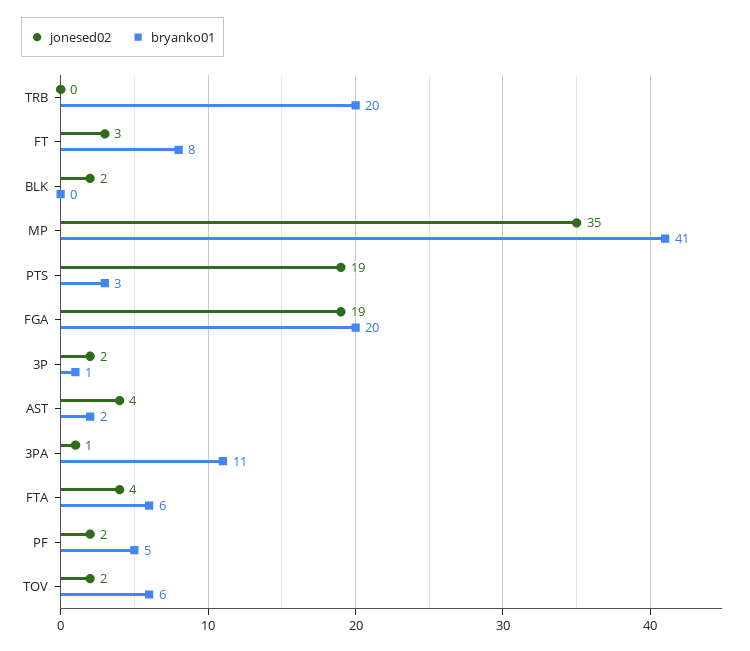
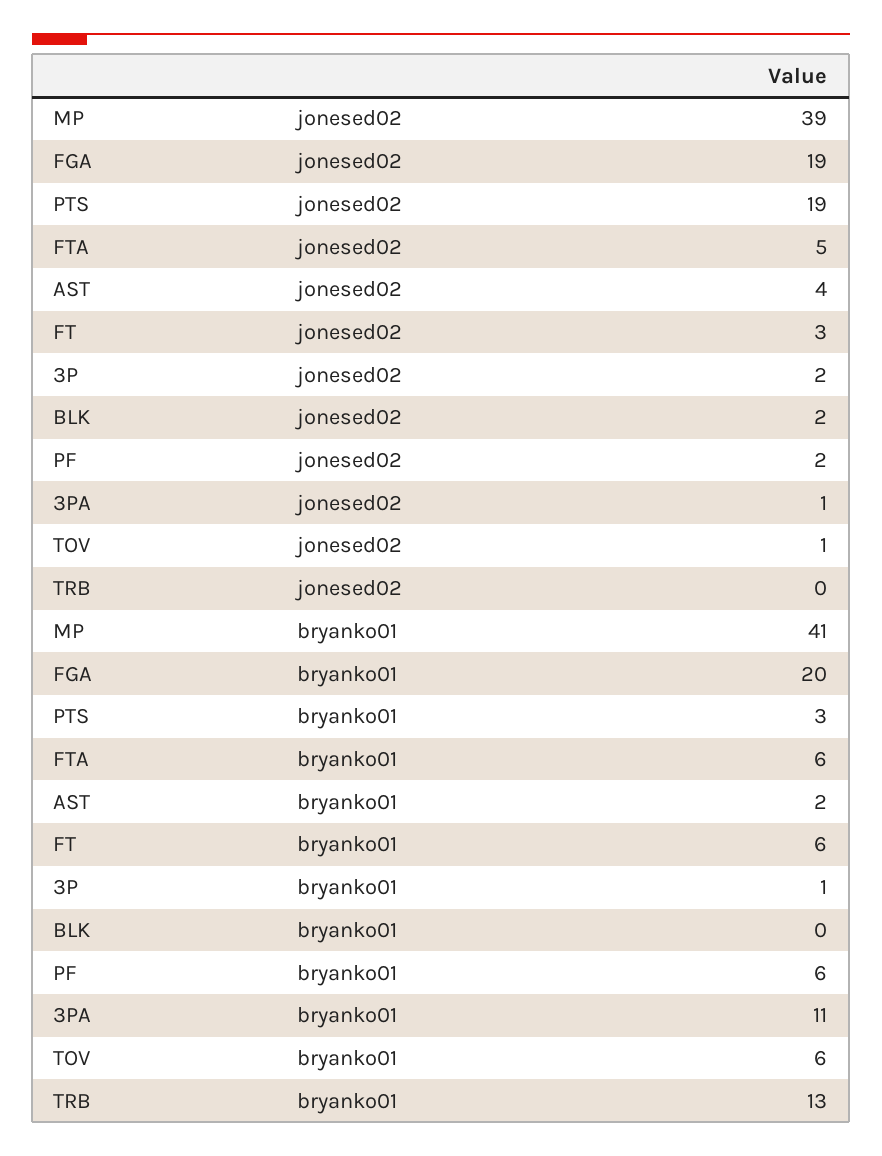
  {
    "jonesed02": {
      "TRB": 0,
      "FT": 3,
      "BLK": 2,
-     "MP": 35,
+     "MP": 39,
      "PTS": 19,
      "FGA": 19,
      "3P": 2,
      "AST": 4,
      "3PA": 1,
-     "FTA": 4,
+     "FTA": 5,
      "PF": 2,
-     "TOV": 2
+     "TOV": 1
    },
    "bryanko01": {
-     "TRB": 20,
+     "TRB": 13,
-     "FT": 8,
+     "FT": 6,
      "BLK": 0,
      "MP": 41,
      "PTS": 3,
      "FGA": 20,
      "3P": 1,
      "AST": 2,
      "3PA": 11,
      "FTA": 6,
-     "PF": 5,
+     "PF": 6,
      "TOV": 6
    }
  }

